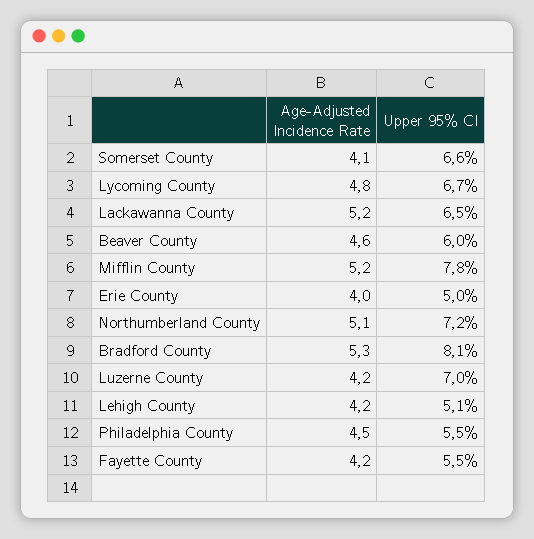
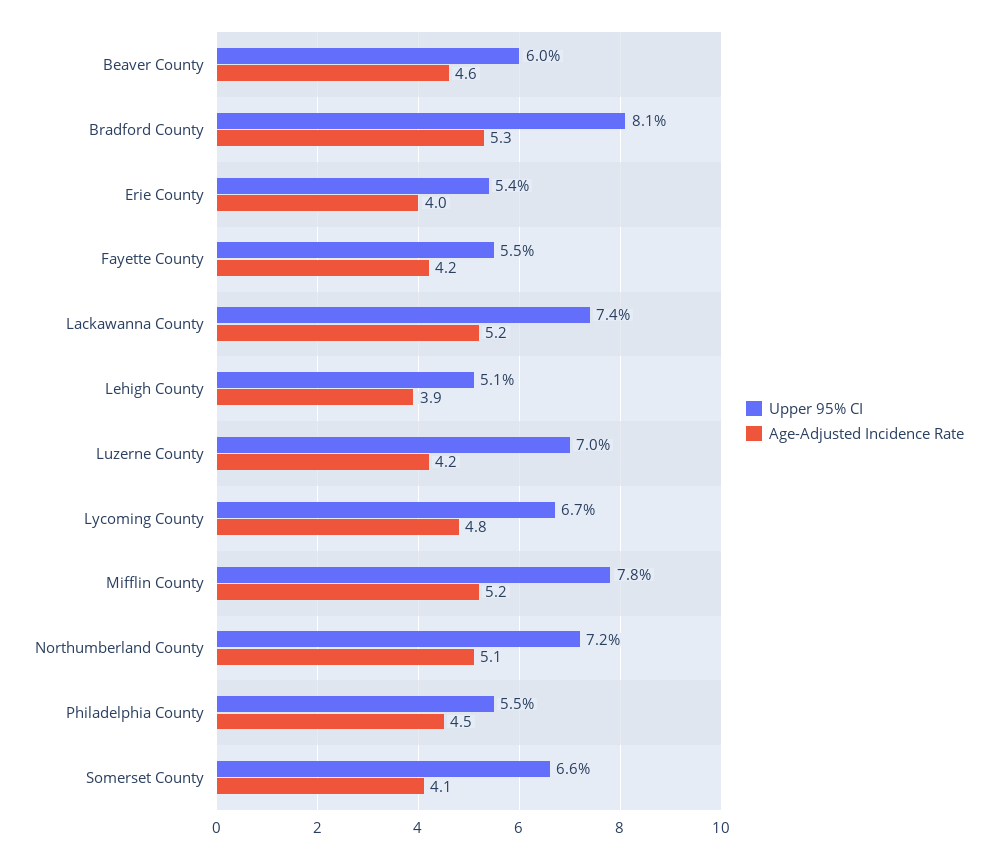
  {
    "Age-Adjusted Incidence Rate": {
      "Somerset County": 4.1,
      "Lycoming County": 4.8,
      "Lackawanna County": 5.2,
      "Beaver County": 4.6,
      "Mifflin County": 5.2,
      "Erie County": 4,
      "Northumberland County": 5.1,
      "Bradford County": 5.3,
      "Luzerne County": 4.2,
-     "Lehigh County": 4.2,
+     "Lehigh County": 3.9,
      "Philadelphia County": 4.5,
      "Fayette County": 4.2
    },
    "Upper 95% CI": {
      "Somerset County": 6.6,
      "Lycoming County": 6.7,
-     "Lackawanna County": 6.5,
+     "Lackawanna County": 7.4,
      "Beaver County": 6,
      "Mifflin County": 7.8,
-     "Erie County": 5,
+     "Erie County": 5.4,
      "Northumberland County": 7.2,
      "Bradford County": 8.1,
      "Luzerne County": 7,
      "Lehigh County": 5.1,
      "Philadelphia County": 5.5,
      "Fayette County": 5.5
    }
  }

